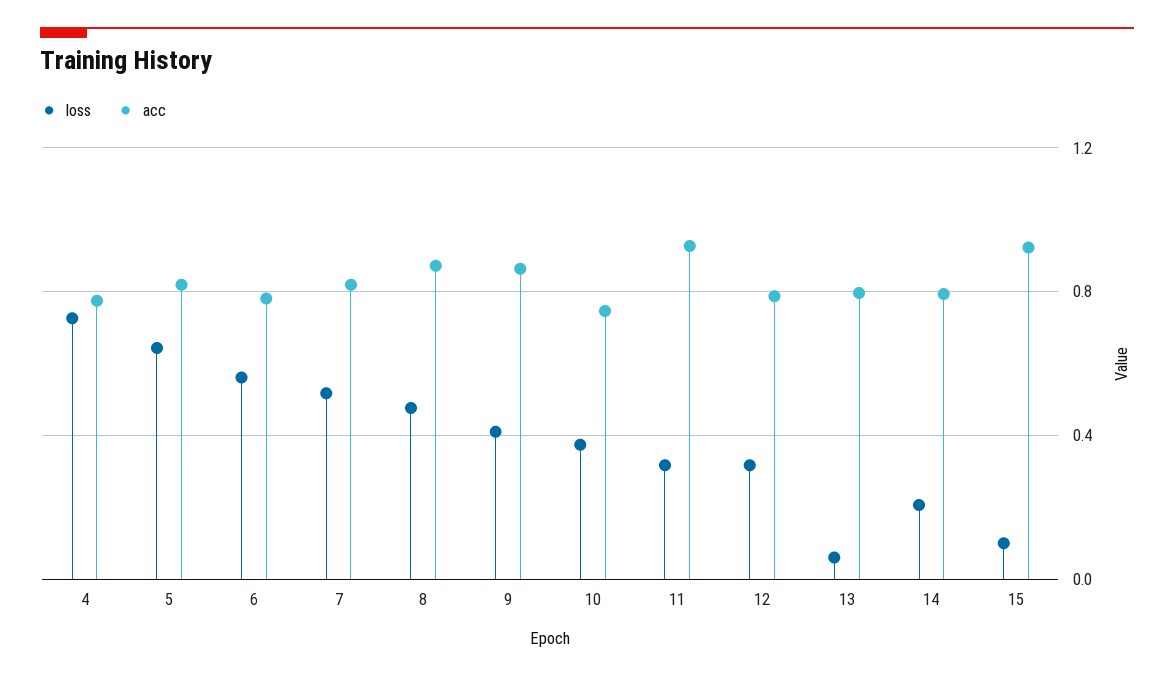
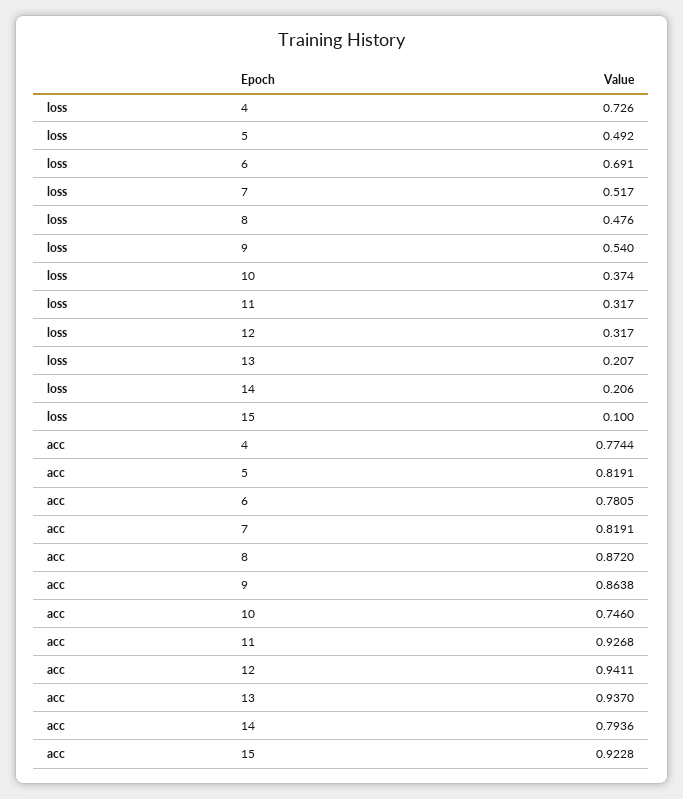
  {
    "loss": {
      "4": 0.726,
-     "5": 0.65,
+     "5": 0.492,
-     "6": 0.55,
+     "6": 0.691,
      "7": 0.517,
      "8": 0.476,
-     "9": 0.4,
+     "9": 0.54,
      "10": 0.374,
      "11": 0.317,
      "12": 0.317,
-     "13": 0.05,
+     "13": 0.207,
      "14": 0.206,
      "15": 0.1
    },
    "acc": {
      "4": 0.7744,
      "5": 0.8191,
      "6": 0.7805,
      "7": 0.8191,
      "8": 0.872,
      "9": 0.8638,
      "10": 0.746,
      "11": 0.9268,
-     "12": 0.8,
+     "12": 0.9411,
-     "13": 0.8,
+     "13": 0.937,
      "14": 0.7936,
      "15": 0.9228
    }
  }

